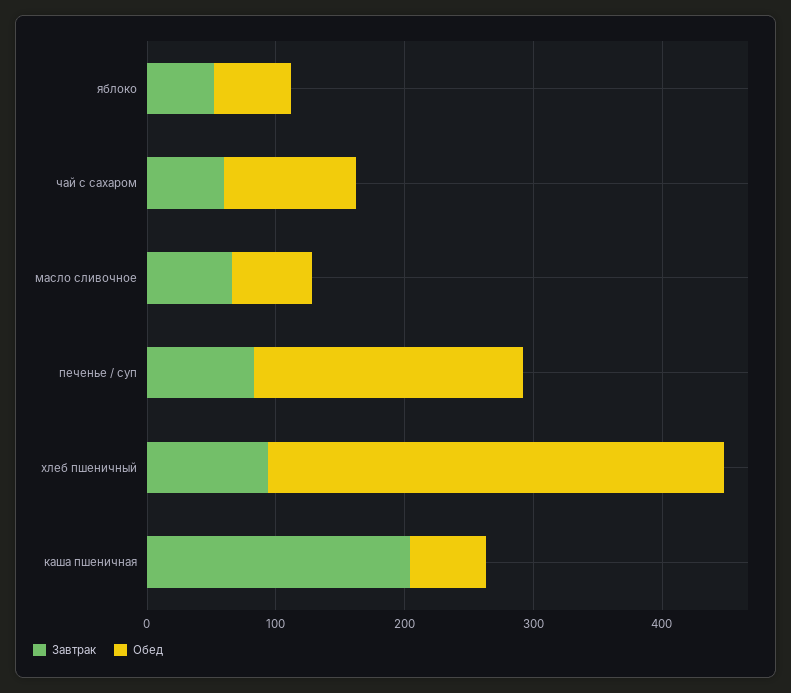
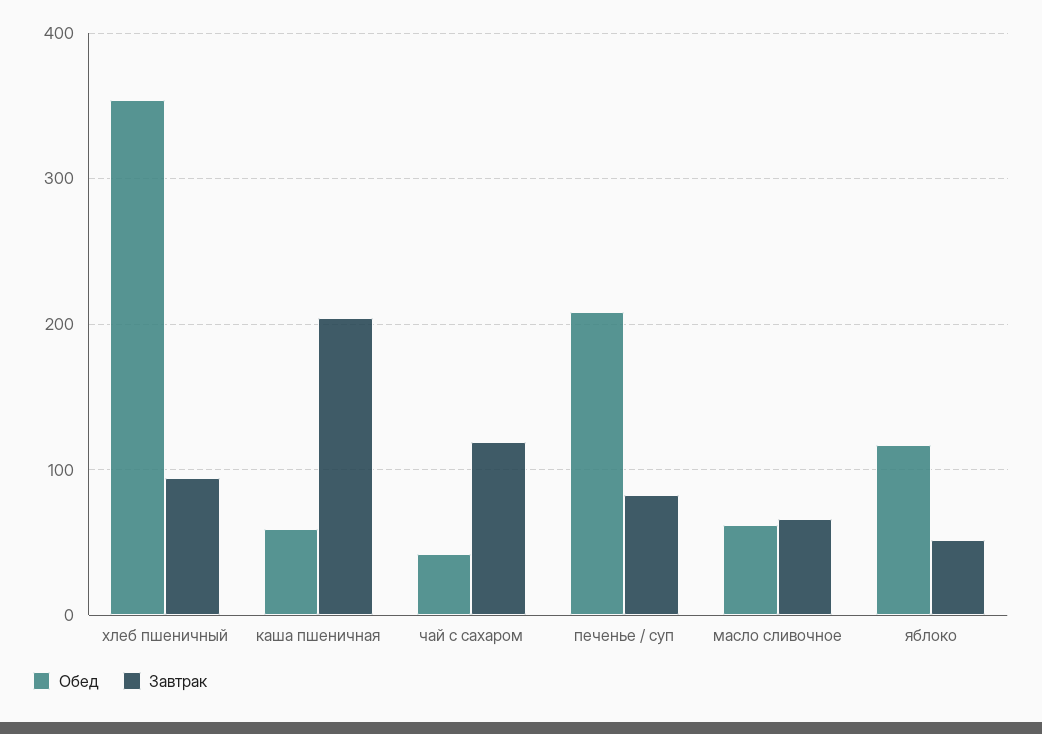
  {
    "Завтрак": {
      "яблоко": 50,
-     "чай с сахаром": 60,
+     "чай с сахаром": 120,
      "масло сливочное": 70,
      "печенье / суп": 80,
      "хлеб пшеничный": 90,
      "каша пшеничная": 200
    },
    "Обед": {
-     "яблоко": 60,
+     "яблоко": 120,
-     "чай с сахаром": 100,
+     "чай с сахаром": 40,
      "масло сливочное": 60,
      "печенье / суп": 210,
      "хлеб пшеничный": 350,
      "каша пшеничная": 60
    }
  }

